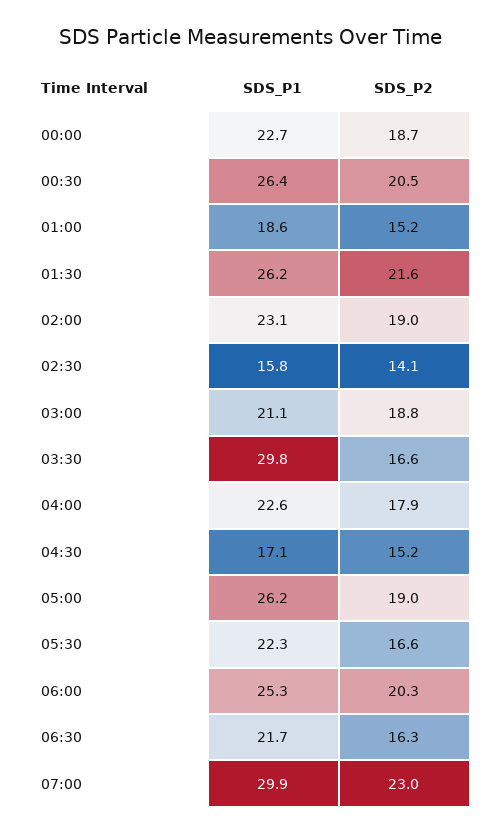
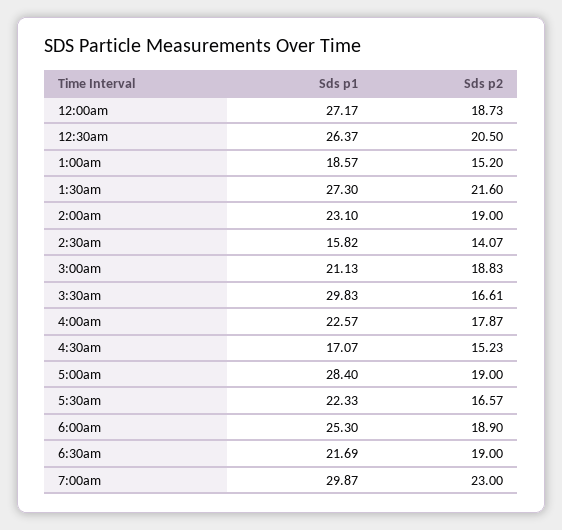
  {
    "SDS_P1": {
-     "00:00": 22.7,
+     "00:00": 27.17,
      "00:30": 26.37,
      "01:00": 18.57,
-     "01:30": 26.2,
+     "01:30": 27.3,
      "02:00": 23.1,
      "02:30": 15.82,
      "03:00": 21.13,
      "03:30": 29.83,
      "04:00": 22.57,
      "04:30": 17.07,
-     "05:00": 26.2,
+     "05:00": 28.4,
      "05:30": 22.33,
      "06:00": 25.3,
      "06:30": 21.69,
      "07:00": 29.87
    },
    "SDS_P2": {
      "00:00": 18.73,
      "00:30": 20.5,
      "01:00": 15.2,
      "01:30": 21.6,
      "02:00": 19,
      "02:30": 14.07,
      "03:00": 18.83,
      "03:30": 16.61,
      "04:00": 17.87,
      "04:30": 15.23,
      "05:00": 19,
      "05:30": 16.57,
-     "06:00": 20.3,
+     "06:00": 18.9,
-     "06:30": 16.3,
+     "06:30": 19,
      "07:00": 23
    }
  }

